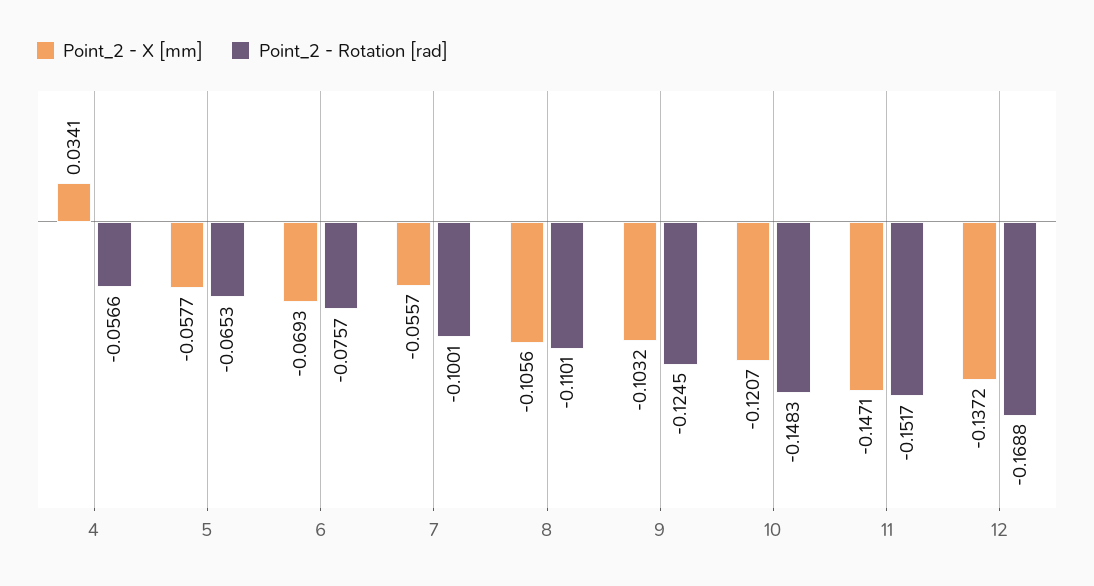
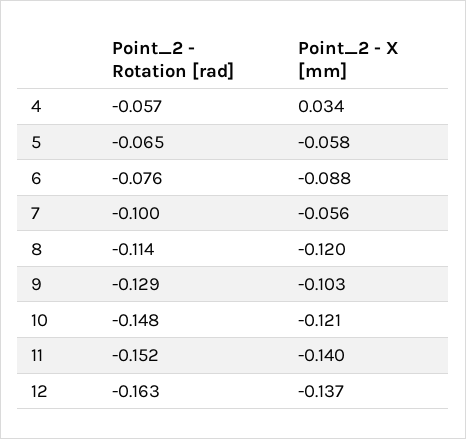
  {
    "Point_2 - X [mm]": {
      "4": 0.0341,
      "5": -0.0577,
-     "6": -0.0693,
+     "6": -0.088,
      "7": -0.0557,
-     "8": -0.1056,
+     "8": -0.12,
      "9": -0.1032,
      "10": -0.1207,
-     "11": -0.1471,
+     "11": -0.14,
      "12": -0.1372
    },
    "Point_2 - Rotation [rad]": {
      "4": -0.0566,
      "5": -0.0653,
      "6": -0.0757,
      "7": -0.1001,
-     "8": -0.1101,
+     "8": -0.114,
-     "9": -0.1245,
+     "9": -0.129,
      "10": -0.1483,
      "11": -0.1517,
-     "12": -0.1688
+     "12": -0.163
    }
  }

